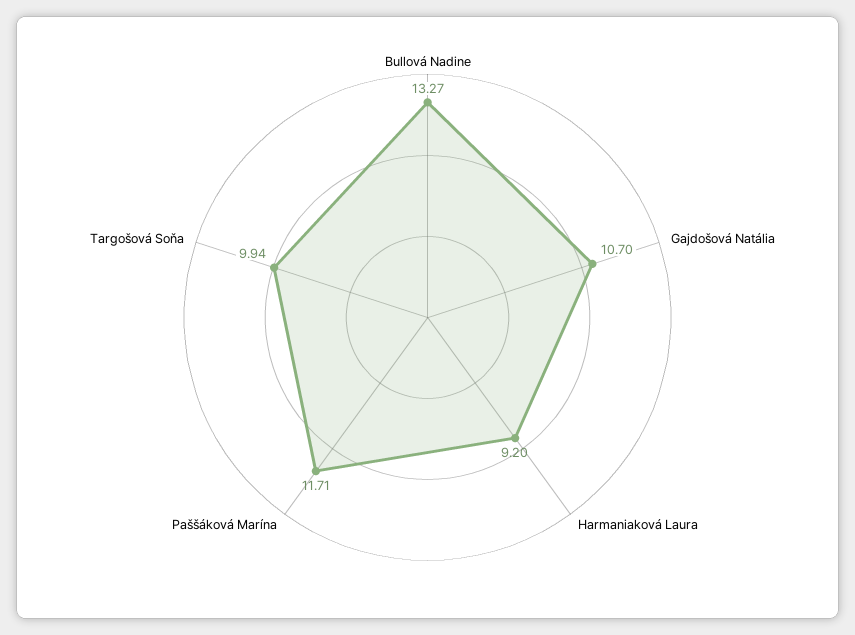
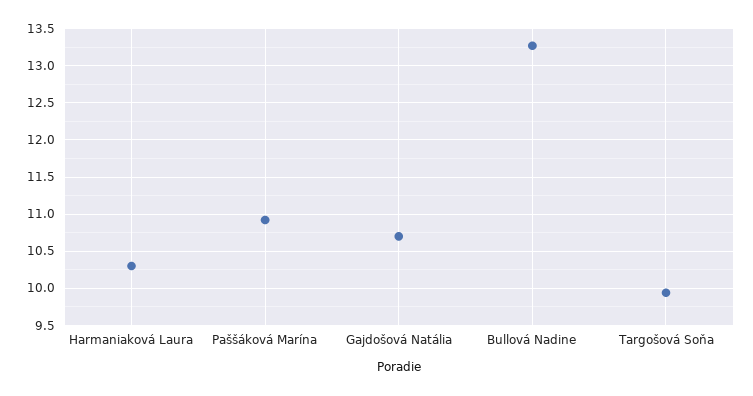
  {
    "Bullová Nadine": 13.27,
    "Gajdošová Natália": 10.7,
-   "Harmaniaková Laura": 9.2,
+   "Harmaniaková Laura": 10.3,
-   "Paššáková Marína": 11.71,
+   "Paššáková Marína": 10.9,
    "Targošová Soňa": 9.94
  }

